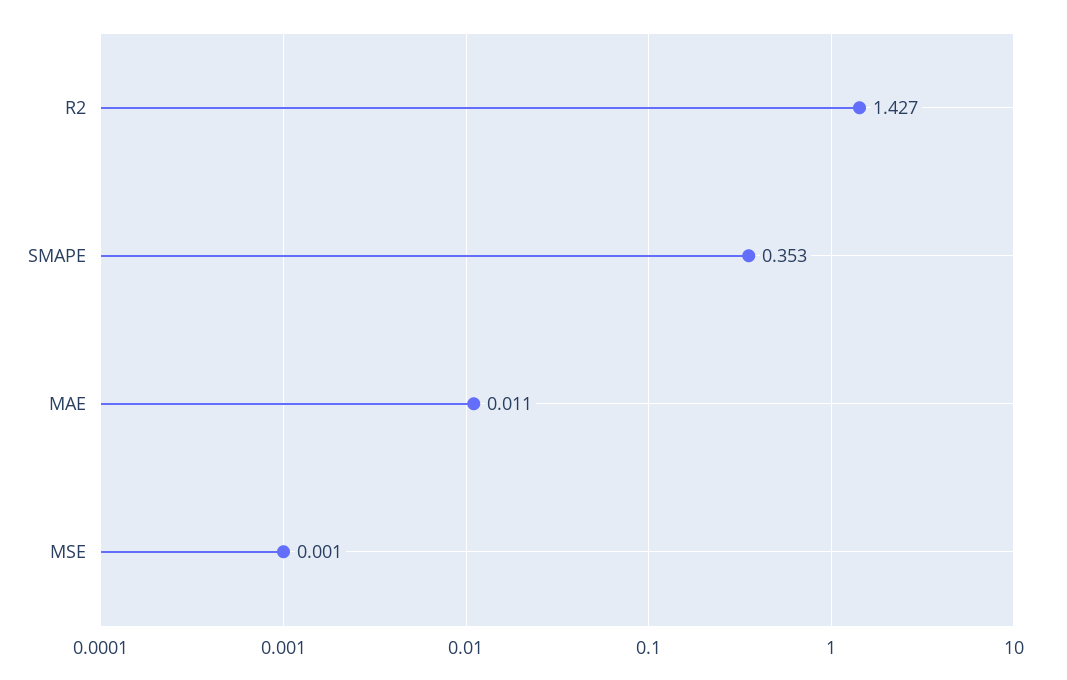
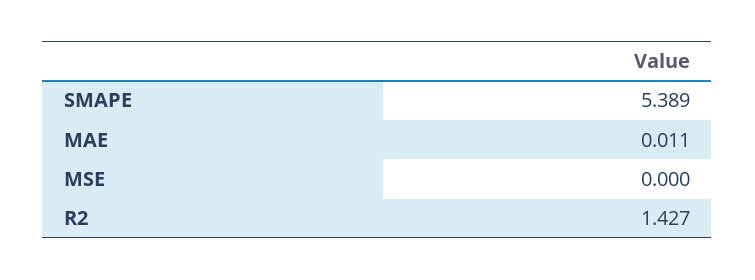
  {
    "R2": 1.427,
-   "SMAPE": 0.353,
+   "SMAPE": 5.389,
    "MAE": 0.011,
-   "MSE": 0.001
+   "MSE": 0
  }

